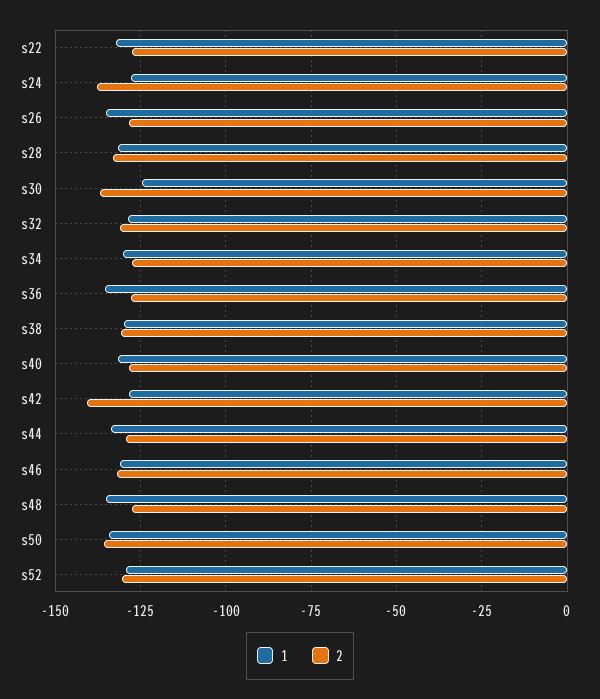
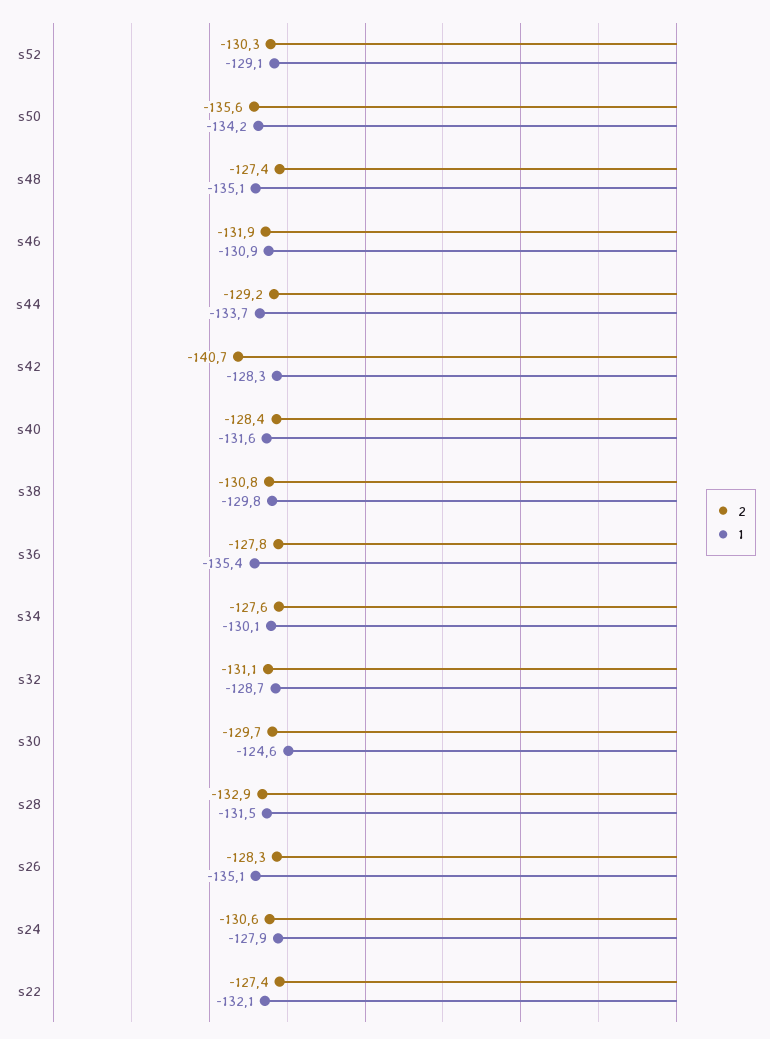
  {
    "1": {
      "s22": -132.1,
      "s24": -127.9,
      "s26": -135.1,
      "s28": -131.5,
      "s30": -124.6,
      "s32": -128.7,
      "s34": -130.1,
      "s36": -135.4,
      "s38": -129.8,
      "s40": -131.6,
      "s42": -128.3,
      "s44": -133.7,
      "s46": -130.9,
      "s48": -135.1,
      "s50": -134.2,
      "s52": -129.1
    },
    "2": {
      "s22": -127.4,
-     "s24": -137.5,
+     "s24": -130.6,
      "s26": -128.3,
      "s28": -132.9,
-     "s30": -137.5,
+     "s30": -129.7,
      "s32": -131.1,
      "s34": -127.6,
      "s36": -127.8,
      "s38": -130.8,
      "s40": -128.4,
      "s42": -140.7,
      "s44": -129.2,
      "s46": -131.9,
      "s48": -127.4,
      "s50": -135.6,
      "s52": -130.3
    }
  }

